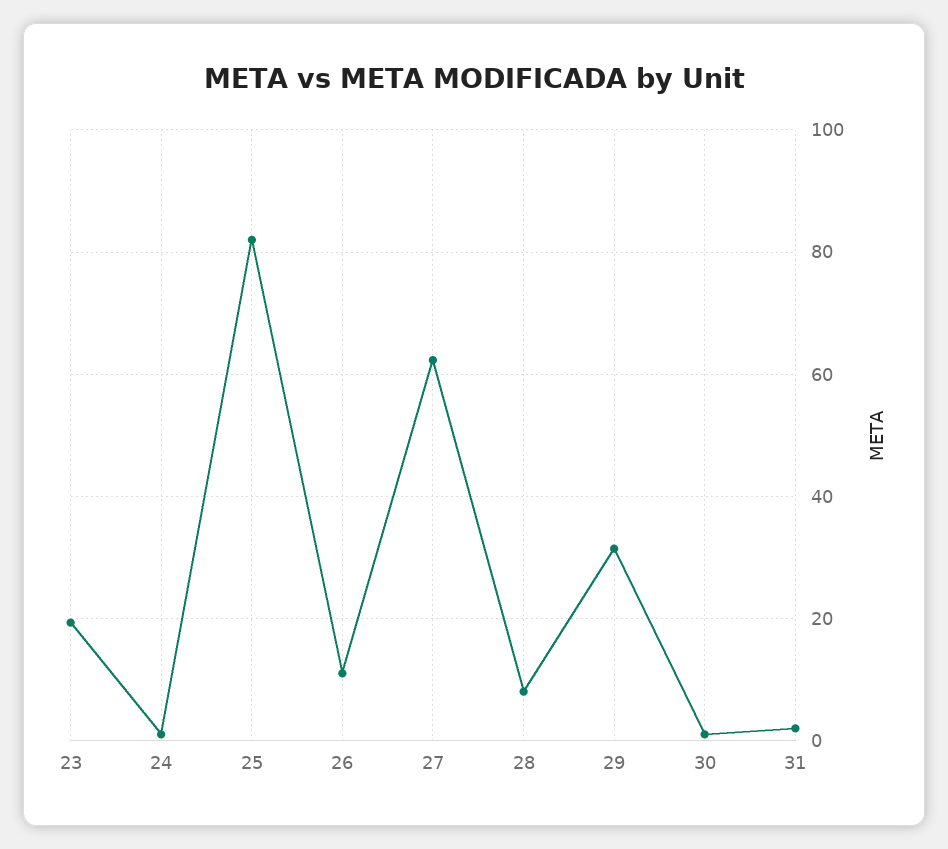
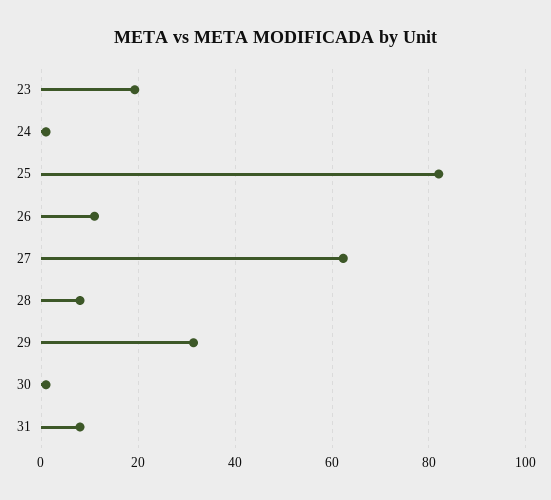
  {
    "23": 20,
    "24": 2,
    "25": 82,
    "26": 12,
    "27": 62,
    "28": 8,
    "29": 32,
    "30": 2,
-   "31": 2
+   "31": 8
  }

